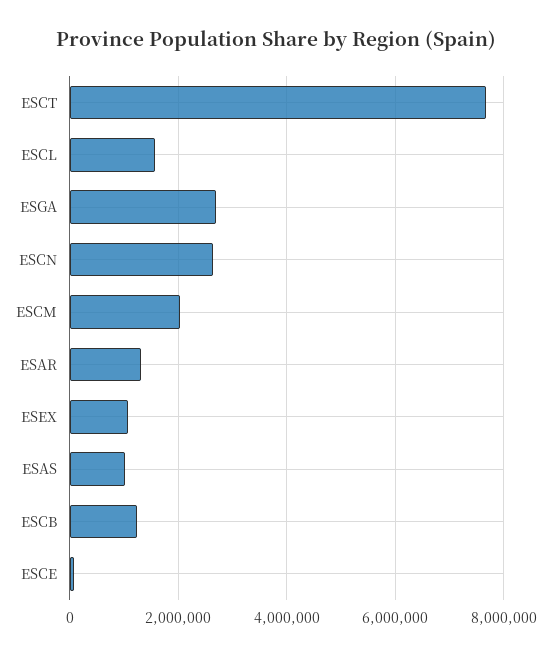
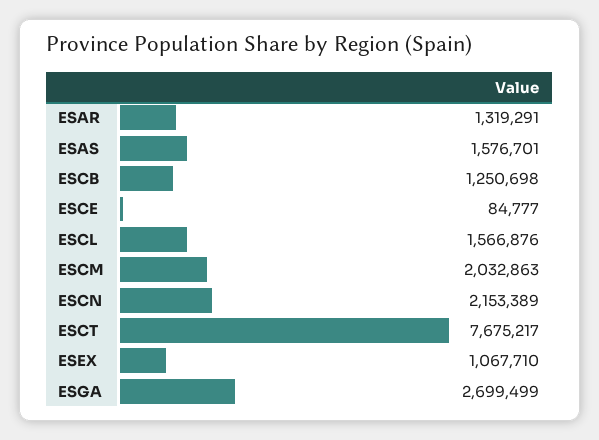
  {
    "ESCT": 7675217,
    "ESCL": 1566876,
    "ESGA": 2699499,
-   "ESCN": 2600000,
+   "ESCN": 2153389,
    "ESCM": 2032863,
    "ESAR": 1319291,
    "ESEX": 1067710,
-   "ESAS": 1000000,
+   "ESAS": 1576701,
    "ESCB": 1250698,
    "ESCE": 84777
  }

